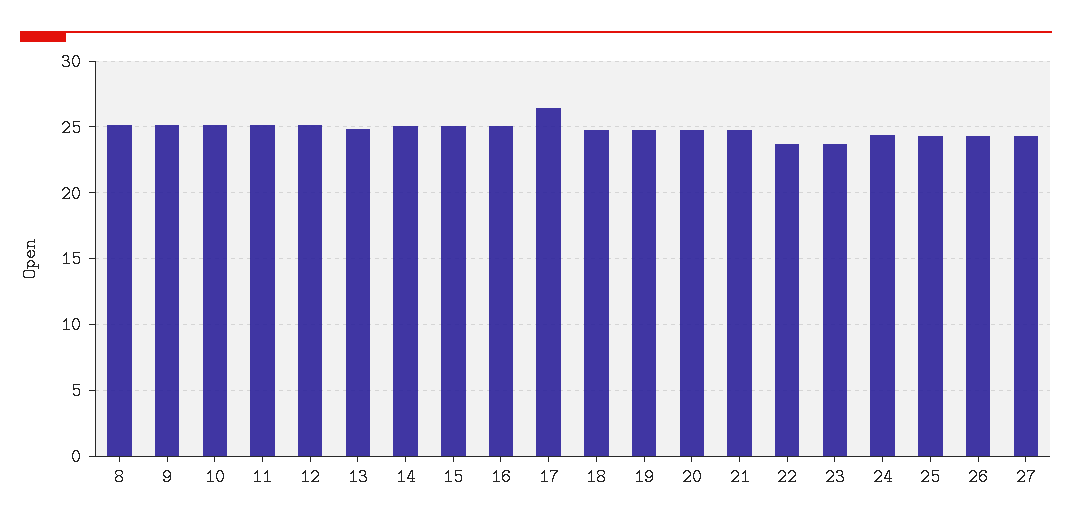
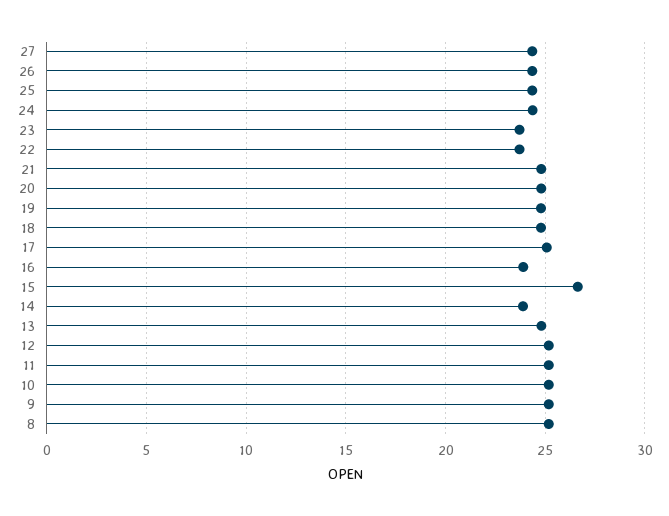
  {
    "8": 25,
    "9": 25,
    "10": 25,
    "11": 25,
    "12": 25,
    "13": 25,
-   "14": 25,
+   "14": 24,
-   "15": 25,
+   "15": 26.5,
-   "16": 25,
+   "16": 24,
-   "17": 26.5,
+   "17": 25,
    "18": 25,
    "19": 25,
    "20": 25,
    "21": 25,
    "22": 23.5,
    "23": 23.5,
    "24": 24.5,
    "25": 24.5,
    "26": 24.5,
    "27": 24.5
  }

